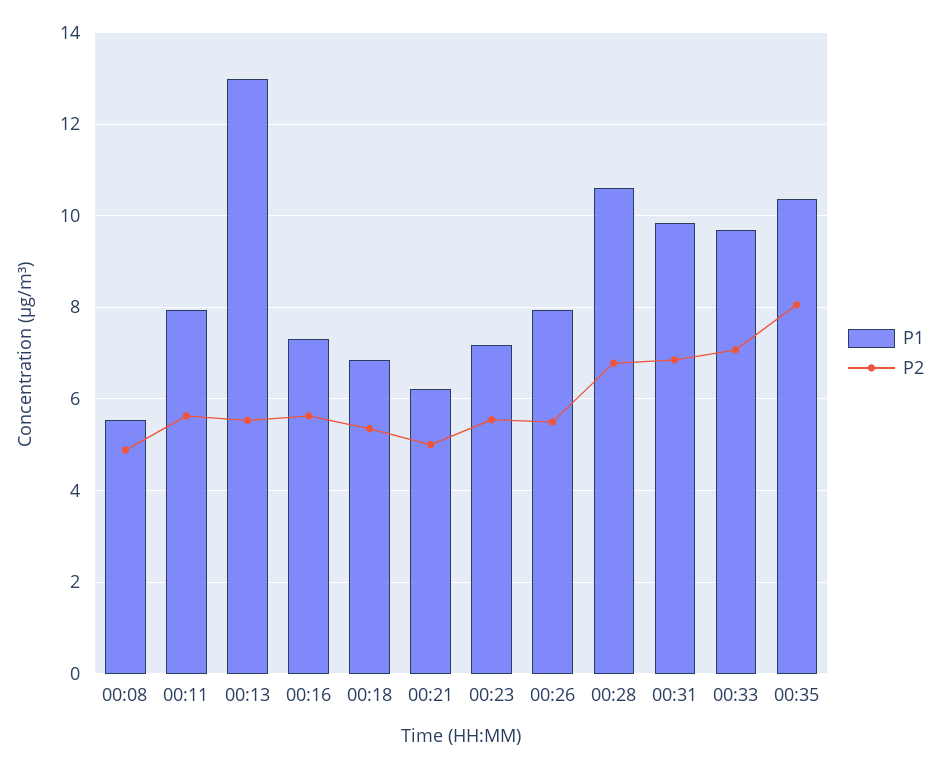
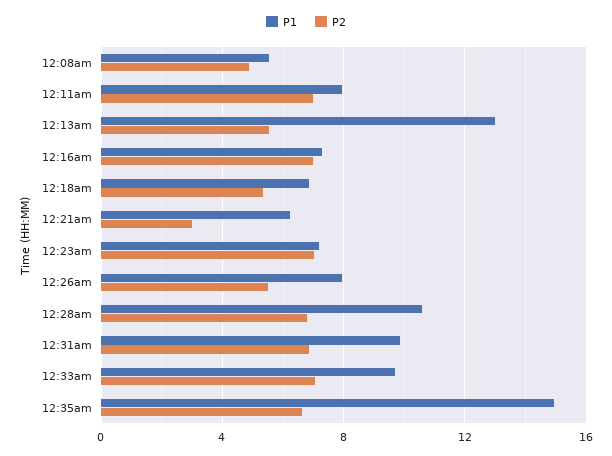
  {
    "P1": {
      "00:08": 5.6,
      "00:11": 8,
      "00:13": 13,
      "00:16": 7.4,
      "00:18": 6.8,
      "00:21": 6.2,
      "00:23": 7.2,
      "00:26": 8,
      "00:28": 10.6,
      "00:31": 9.8,
      "00:33": 9.6,
-     "00:35": 10.4
+     "00:35": 15
    },
    "P2": {
      "00:08": 4.8,
-     "00:11": 5.6,
+     "00:11": 7,
      "00:13": 5.6,
-     "00:16": 5.6,
+     "00:16": 7,
      "00:18": 5.4,
-     "00:21": 5,
+     "00:21": 3,
-     "00:23": 5.6,
+     "00:23": 7,
      "00:26": 5.6,
      "00:28": 6.8,
      "00:31": 6.8,
      "00:33": 7,
-     "00:35": 8
+     "00:35": 6.5
    }
  }

